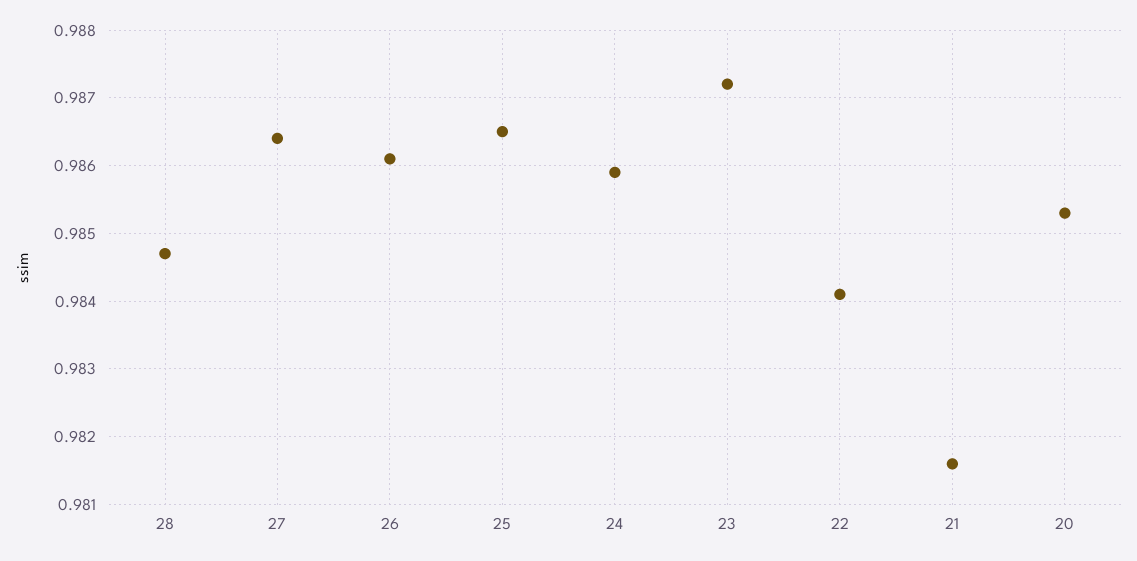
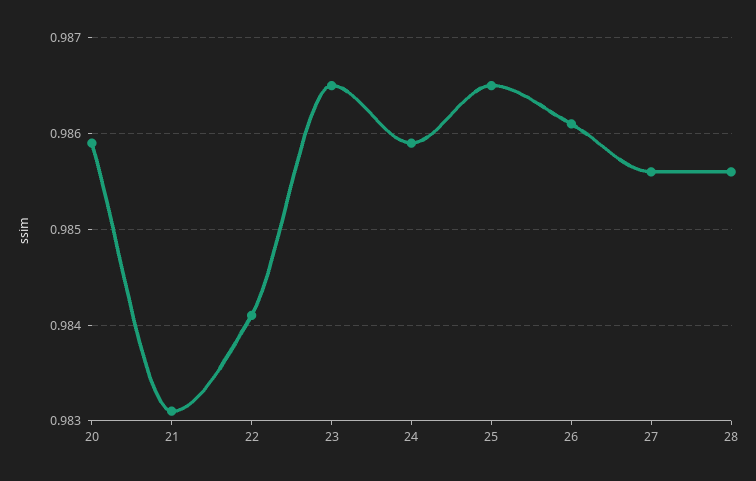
  {
-   "28": 0.9847,
+   "28": 0.9856,
-   "27": 0.9864,
+   "27": 0.9856,
    "26": 0.9861,
    "25": 0.9865,
    "24": 0.9859,
-   "23": 0.9872,
+   "23": 0.9865,
    "22": 0.9841,
-   "21": 0.9816,
+   "21": 0.9831,
-   "20": 0.9853
+   "20": 0.9859
  }

